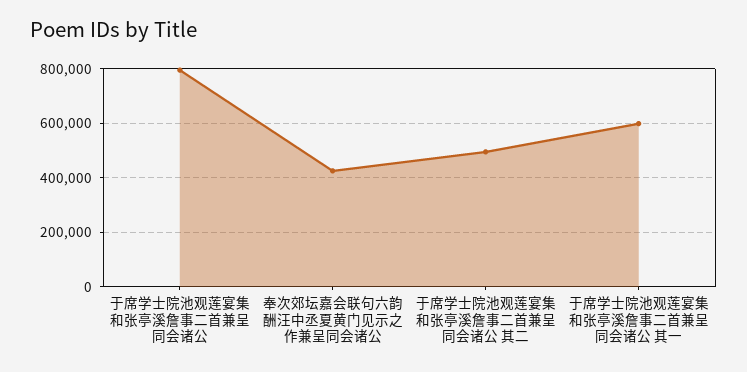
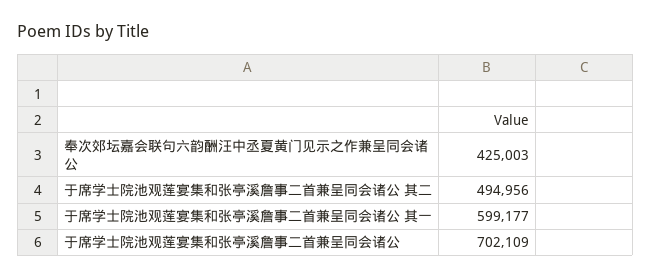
  {
-   "于席学士院池观莲宴集和张亭溪詹事二首兼呈同会诸公": 800000,
+   "于席学士院池观莲宴集和张亭溪詹事二首兼呈同会诸公": 702109,
    "奉次郊坛嘉会联句六韵酬汪中丞夏黄门见示之作兼呈同会诸公": 425003,
    "于席学士院池观莲宴集和张亭溪詹事二首兼呈同会诸公 其二": 494956,
    "于席学士院池观莲宴集和张亭溪詹事二首兼呈同会诸公 其一": 599177
  }

